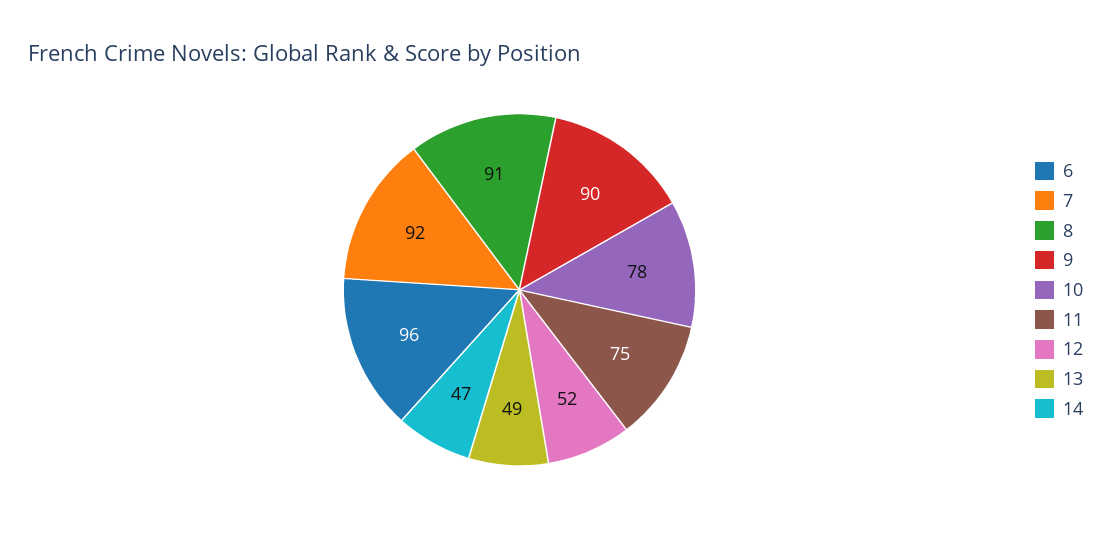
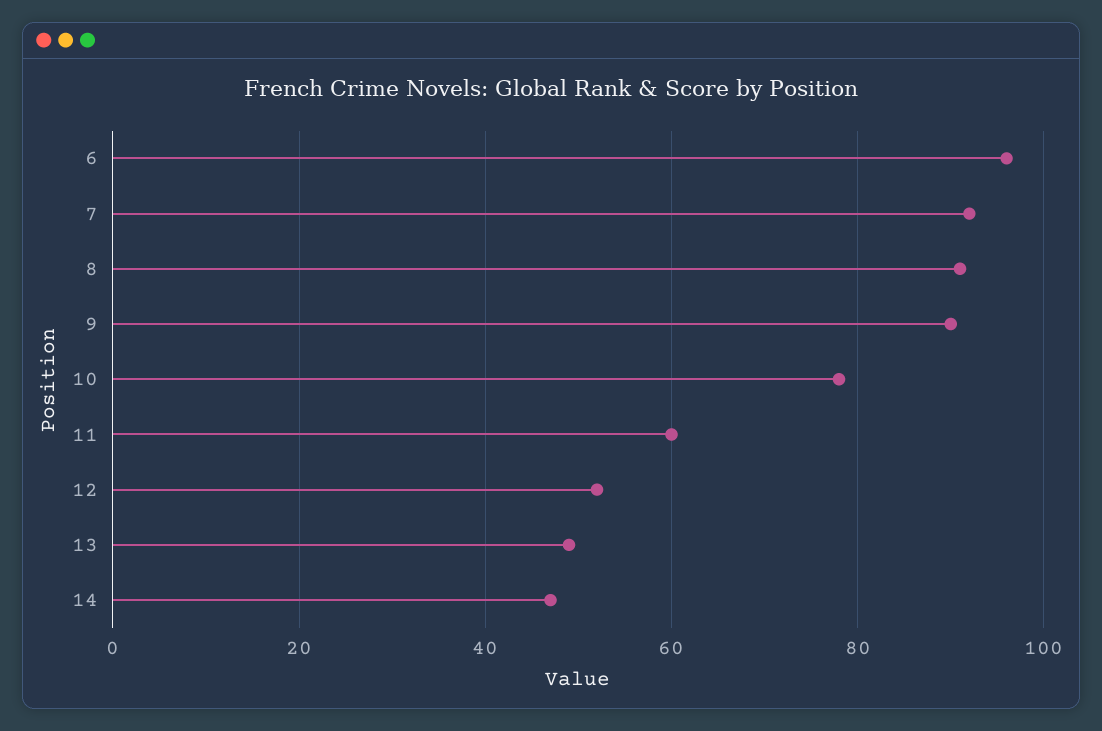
  {
    "6": 96,
    "7": 92,
    "8": 91,
    "9": 90,
    "10": 78,
-   "11": 75,
+   "11": 60,
    "12": 52,
    "13": 49,
    "14": 47
  }

